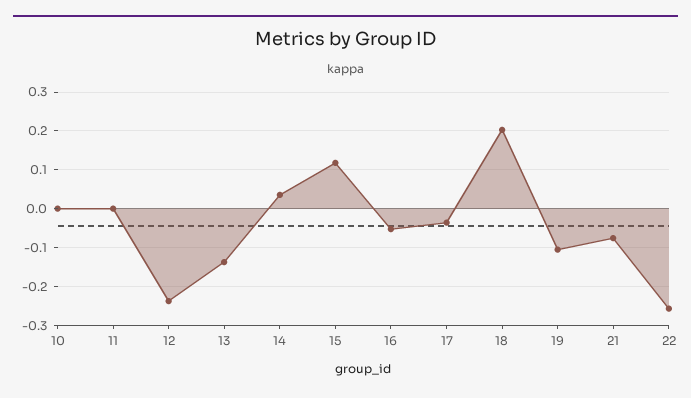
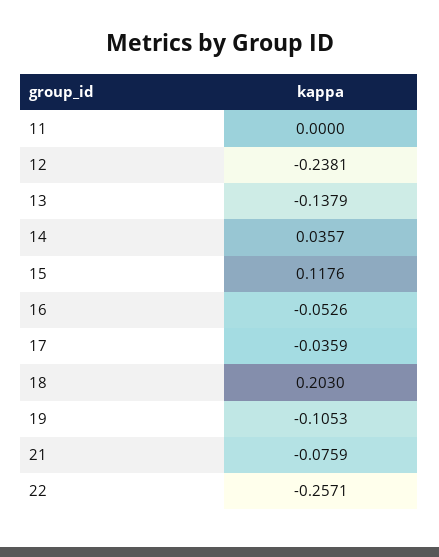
  {
-   "10": 0,
    "11": 0,
    "12": -0.2381,
    "13": -0.1379,
    "14": 0.0357,
    "15": 0.1176,
    "16": -0.0526,
    "17": -0.0359,
    "18": 0.203,
    "19": -0.1053,
    "21": -0.0759,
    "22": -0.2571
  }

